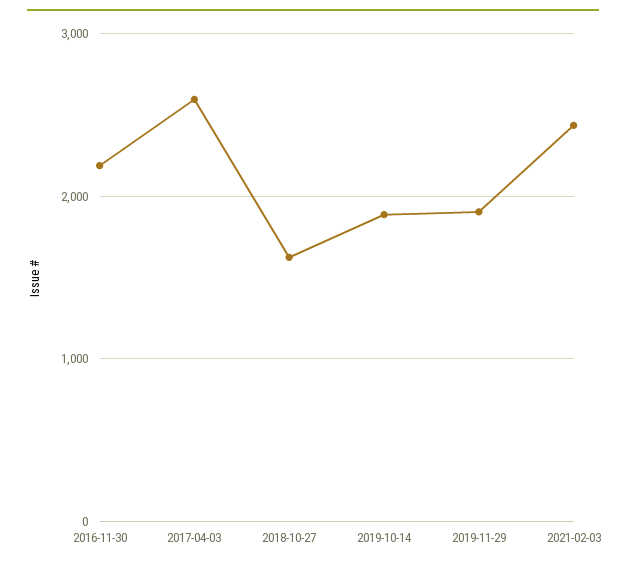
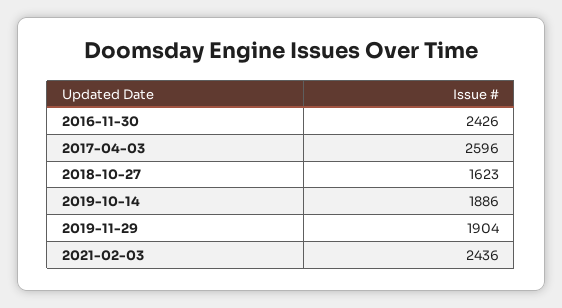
  {
-   "2016-11-30": 2200,
+   "2016-11-30": 2426,
    "2017-04-03": 2596,
    "2018-10-27": 1623,
    "2019-10-14": 1886,
    "2019-11-29": 1904,
    "2021-02-03": 2436
  }

